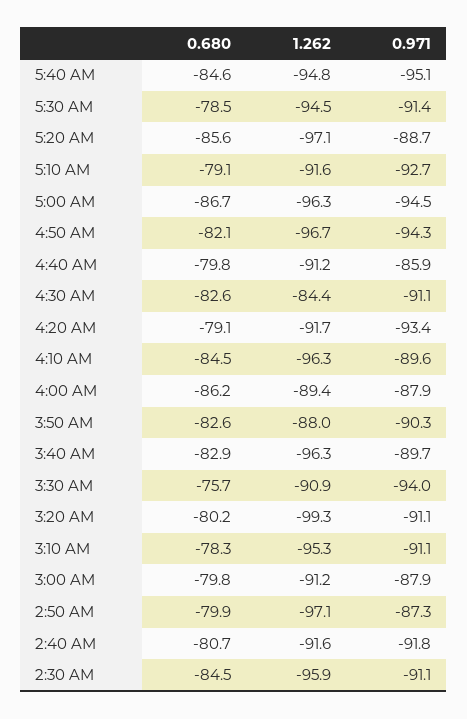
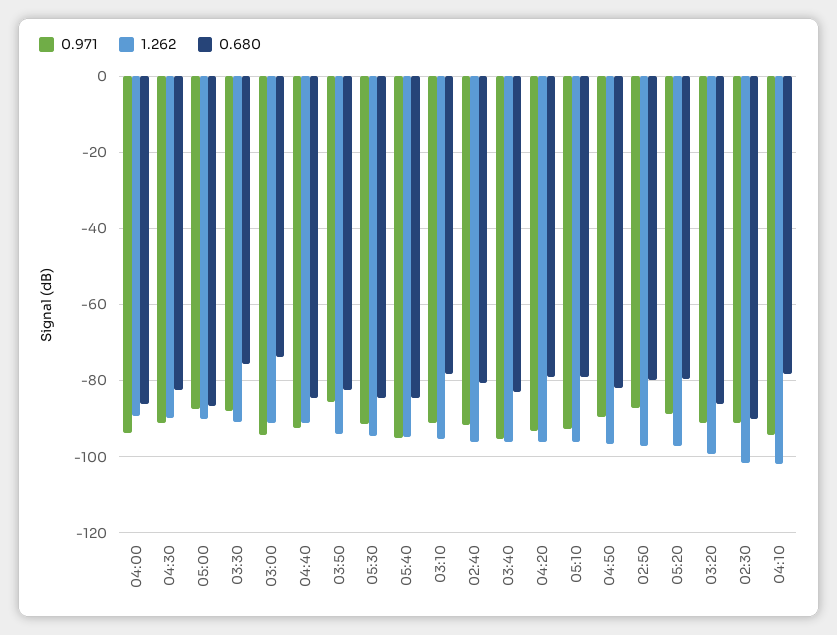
  {
    "0.680": {
      "5:40 AM": -84.6,
-     "5:30 AM": -78.5,
+     "5:30 AM": -84,
-     "5:20 AM": -85.6,
+     "5:20 AM": -80,
      "5:10 AM": -79.1,
      "5:00 AM": -86.7,
      "4:50 AM": -82.1,
-     "4:40 AM": -79.8,
+     "4:40 AM": -84,
      "4:30 AM": -82.6,
      "4:20 AM": -79.1,
-     "4:10 AM": -84.5,
+     "4:10 AM": -78,
      "4:00 AM": -86.2,
      "3:50 AM": -82.6,
      "3:40 AM": -82.9,
      "3:30 AM": -75.7,
-     "3:20 AM": -80.2,
+     "3:20 AM": -86,
      "3:10 AM": -78.3,
-     "3:00 AM": -79.8,
+     "3:00 AM": -74,
      "2:50 AM": -79.9,
      "2:40 AM": -80.7,
-     "2:30 AM": -84.5
+     "2:30 AM": -90
    },
    "1.262": {
      "5:40 AM": -94.8,
      "5:30 AM": -94.5,
      "5:20 AM": -97.1,
-     "5:10 AM": -91.6,
+     "5:10 AM": -96,
-     "5:00 AM": -96.3,
+     "5:00 AM": -90,
      "4:50 AM": -96.7,
      "4:40 AM": -91.2,
-     "4:30 AM": -84.4,
+     "4:30 AM": -90,
-     "4:20 AM": -91.7,
+     "4:20 AM": -96,
-     "4:10 AM": -96.3,
+     "4:10 AM": -102,
      "4:00 AM": -89.4,
-     "3:50 AM": -88,
+     "3:50 AM": -94,
      "3:40 AM": -96.3,
      "3:30 AM": -90.9,
      "3:20 AM": -99.3,
      "3:10 AM": -95.3,
      "3:00 AM": -91.2,
      "2:50 AM": -97.1,
-     "2:40 AM": -91.6,
+     "2:40 AM": -96,
-     "2:30 AM": -95.9
+     "2:30 AM": -102
    },
    "0.971": {
      "5:40 AM": -95.1,
      "5:30 AM": -91.4,
      "5:20 AM": -88.7,
      "5:10 AM": -92.7,
-     "5:00 AM": -94.5,
+     "5:00 AM": -88,
-     "4:50 AM": -94.3,
+     "4:50 AM": -90,
-     "4:40 AM": -85.9,
+     "4:40 AM": -92,
      "4:30 AM": -91.1,
      "4:20 AM": -93.4,
-     "4:10 AM": -89.6,
+     "4:10 AM": -94,
-     "4:00 AM": -87.9,
+     "4:00 AM": -94,
-     "3:50 AM": -90.3,
+     "3:50 AM": -86,
-     "3:40 AM": -89.7,
+     "3:40 AM": -96,
-     "3:30 AM": -94,
+     "3:30 AM": -88,
      "3:20 AM": -91.1,
      "3:10 AM": -91.1,
-     "3:00 AM": -87.9,
+     "3:00 AM": -94,
      "2:50 AM": -87.3,
      "2:40 AM": -91.8,
      "2:30 AM": -91.1
    }
  }

